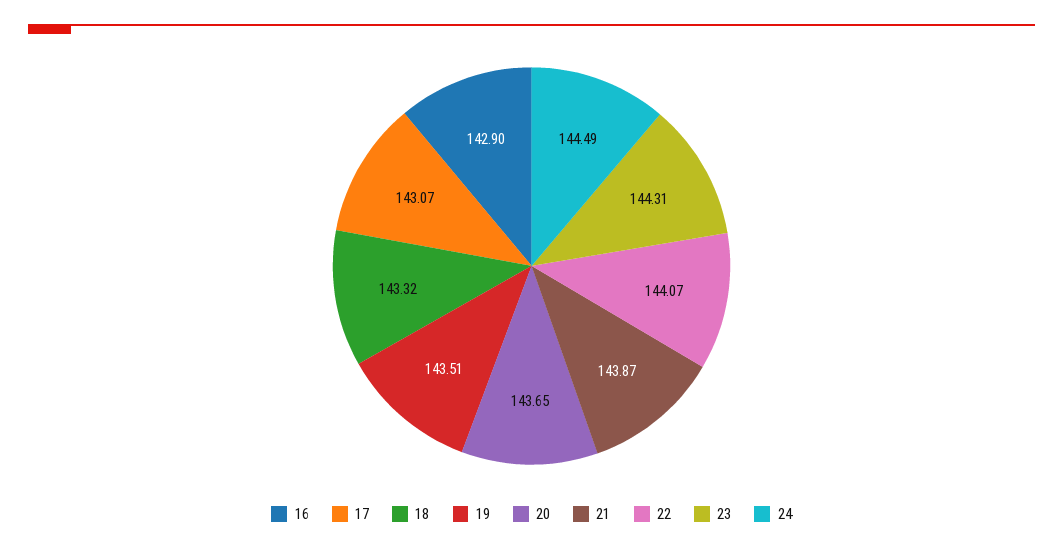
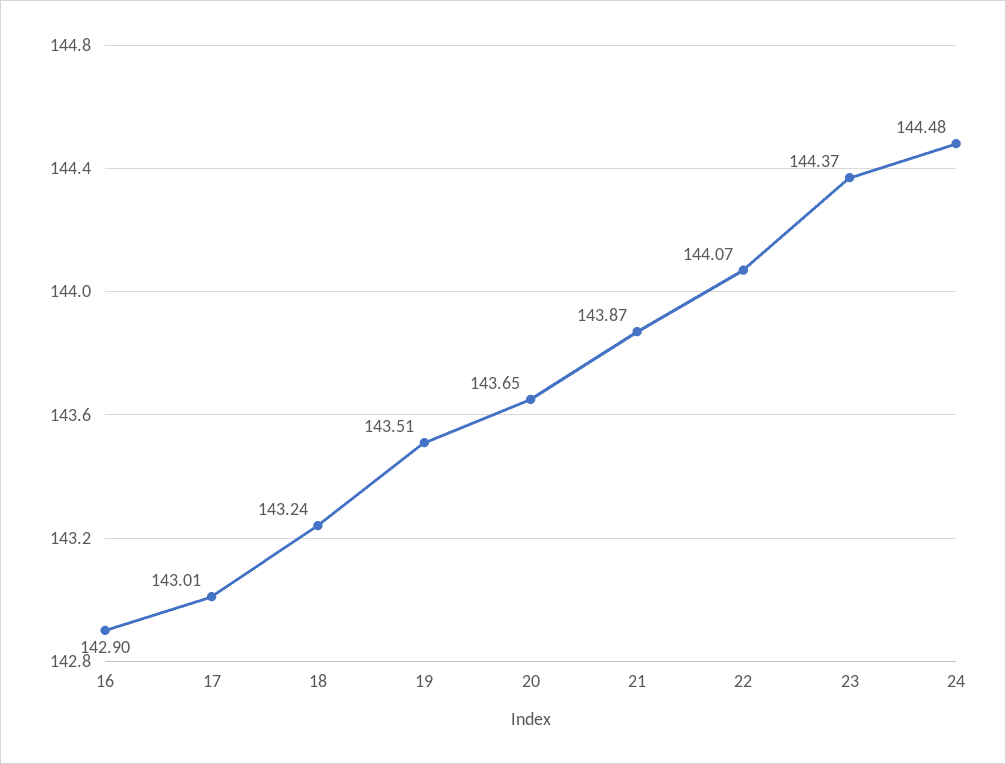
  {
    "16": 142.9,
-   "17": 143.07,
+   "17": 143.01,
-   "18": 143.32,
+   "18": 143.24,
    "19": 143.51,
    "20": 143.65,
    "21": 143.87,
    "22": 144.07,
-   "23": 144.31,
+   "23": 144.37,
-   "24": 144.49
+   "24": 144.48
  }

